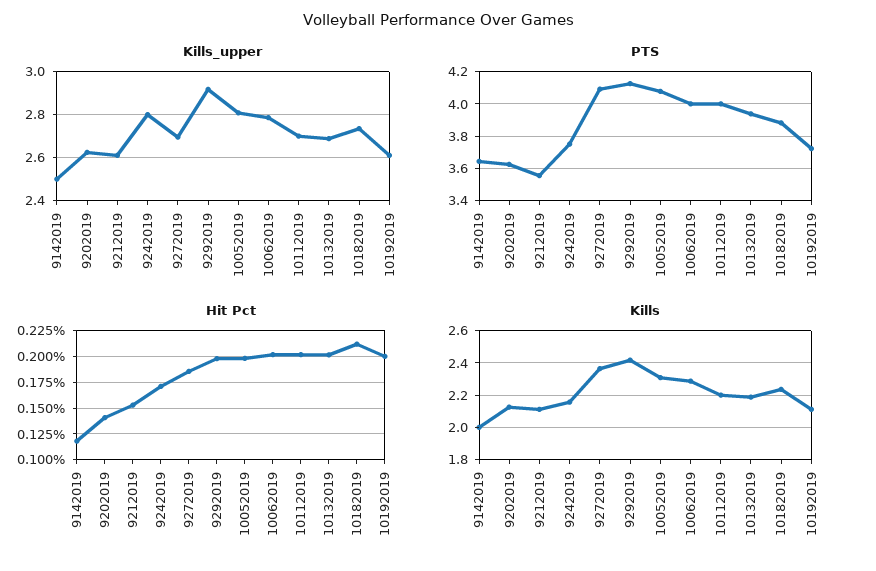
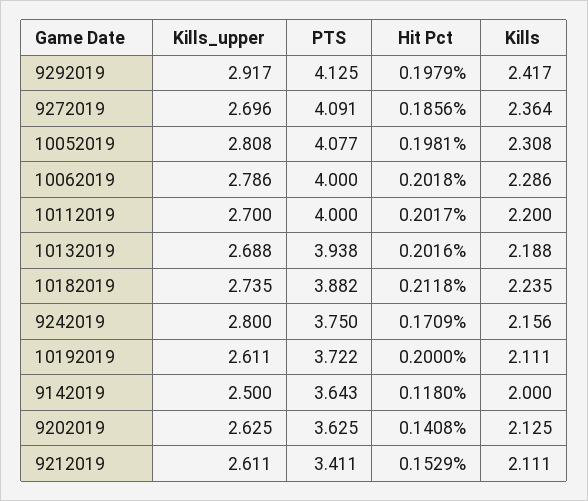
  {
    "Kills_upper": {
      "9142019": 2.5,
      "9202019": 2.625,
      "9212019": 2.611,
      "9242019": 2.8,
      "9272019": 2.696,
      "9292019": 2.917,
      "10052019": 2.808,
      "10062019": 2.786,
      "10112019": 2.7,
      "10132019": 2.688,
      "10182019": 2.735,
      "10192019": 2.611
    },
    "PTS": {
      "9142019": 3.643,
      "9202019": 3.625,
-     "9212019": 3.55,
+     "9212019": 3.411,
      "9242019": 3.75,
      "9272019": 4.091,
      "9292019": 4.125,
      "10052019": 4.077,
      "10062019": 4,
      "10112019": 4,
      "10132019": 3.938,
      "10182019": 3.882,
      "10192019": 3.722
    },
    "Hit Pct": {
      "9142019": 0.118,
      "9202019": 0.1408,
      "9212019": 0.1529,
      "9242019": 0.1709,
      "9272019": 0.1856,
      "9292019": 0.1979,
      "10052019": 0.1981,
      "10062019": 0.2018,
      "10112019": 0.2017,
      "10132019": 0.2016,
      "10182019": 0.2118,
      "10192019": 0.2
    },
    "Kills": {
      "9142019": 2,
      "9202019": 2.125,
      "9212019": 2.111,
      "9242019": 2.156,
      "9272019": 2.364,
      "9292019": 2.417,
      "10052019": 2.308,
      "10062019": 2.286,
      "10112019": 2.2,
      "10132019": 2.188,
      "10182019": 2.235,
      "10192019": 2.111
    }
  }

